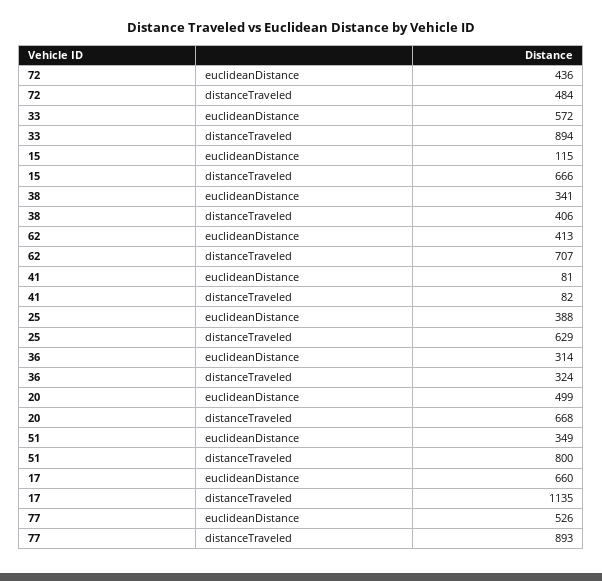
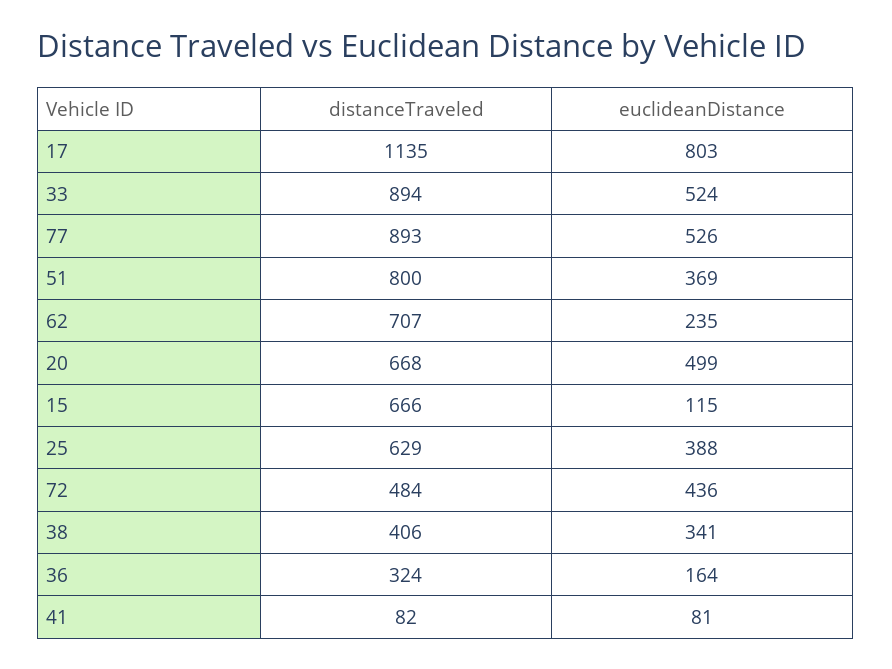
  {
    "72": {
      "euclideanDistance": 436,
      "distanceTraveled": 484
    },
    "33": {
-     "euclideanDistance": 572,
+     "euclideanDistance": 524,
      "distanceTraveled": 894
    },
    "15": {
      "euclideanDistance": 115,
      "distanceTraveled": 666
    },
    "38": {
      "euclideanDistance": 341,
      "distanceTraveled": 406
    },
    "62": {
-     "euclideanDistance": 413,
+     "euclideanDistance": 235,
      "distanceTraveled": 707
    },
    "41": {
      "euclideanDistance": 81,
      "distanceTraveled": 82
    },
    "25": {
      "euclideanDistance": 388,
      "distanceTraveled": 629
    },
    "36": {
-     "euclideanDistance": 314,
+     "euclideanDistance": 164,
      "distanceTraveled": 324
    },
    "20": {
      "euclideanDistance": 499,
      "distanceTraveled": 668
    },
    "51": {
-     "euclideanDistance": 349,
+     "euclideanDistance": 369,
      "distanceTraveled": 800
    },
    "17": {
-     "euclideanDistance": 660,
+     "euclideanDistance": 803,
      "distanceTraveled": 1135
    },
    "77": {
      "euclideanDistance": 526,
      "distanceTraveled": 893
    }
  }

